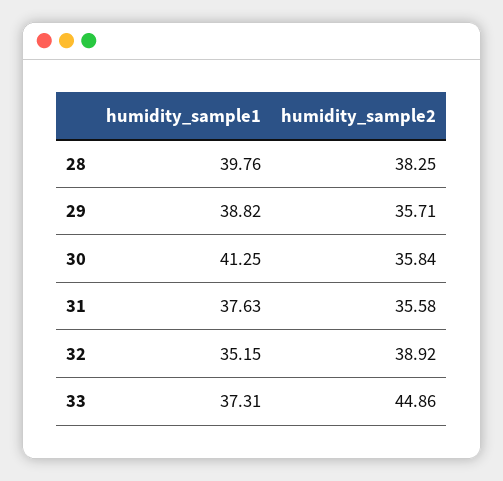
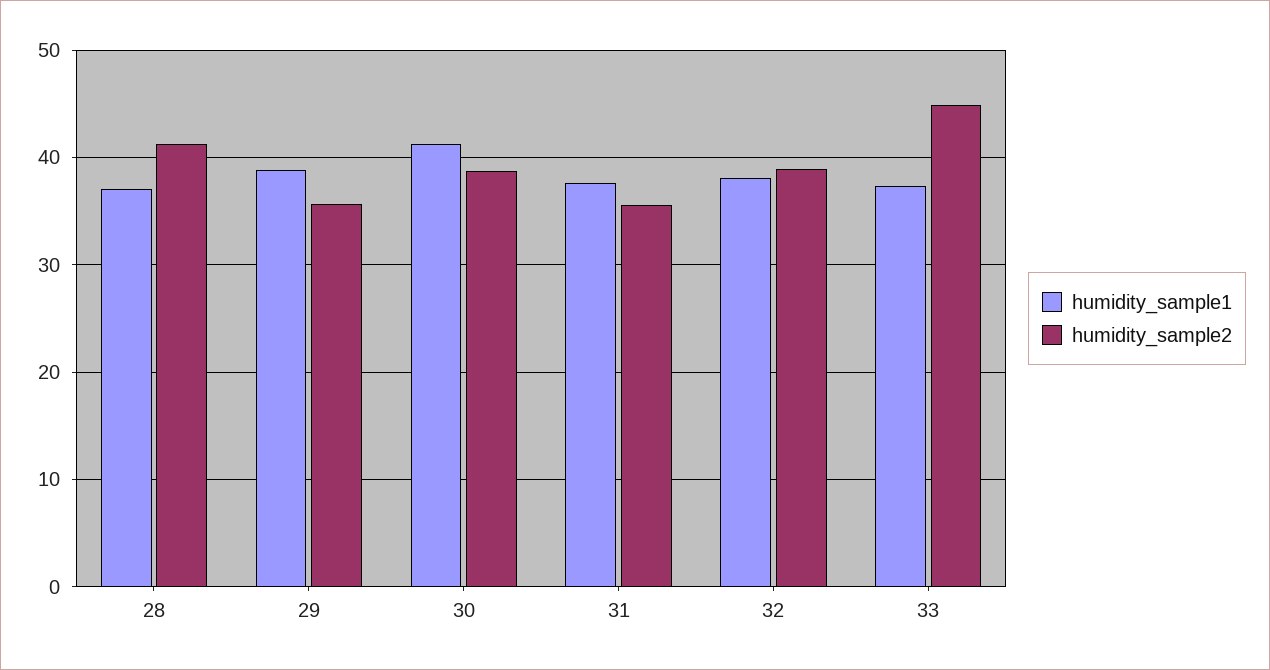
  {
    "humidity_sample1": {
-     "28": 39.76,
+     "28": 37,
      "29": 38.82,
      "30": 41.25,
      "31": 37.63,
-     "32": 35.15,
+     "32": 38,
      "33": 37.31
    },
    "humidity_sample2": {
-     "28": 38.25,
+     "28": 41,
      "29": 35.71,
-     "30": 35.84,
+     "30": 39,
      "31": 35.58,
      "32": 38.92,
      "33": 44.86
    }
  }

